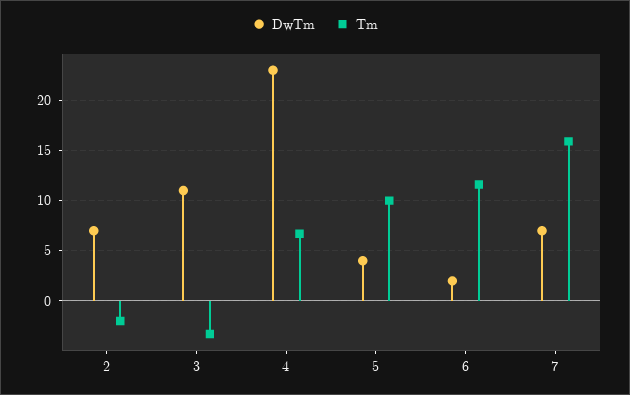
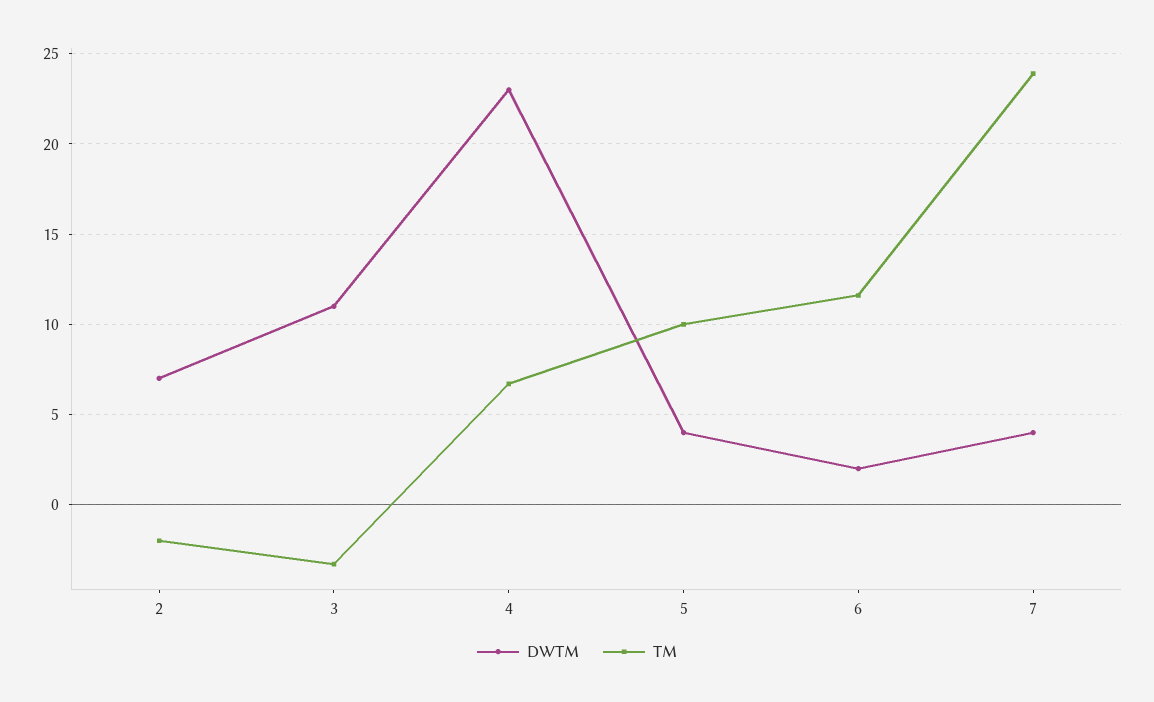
  {
    "DwTm": {
      "2": 7,
      "3": 11,
      "4": 23,
      "5": 4,
      "6": 2,
-     "7": 7
+     "7": 4
    },
    "Tm": {
      "2": -2,
      "3": -3.5,
      "4": 6.5,
      "5": 10,
      "6": 11.5,
-     "7": 16
+     "7": 24
    }
  }

